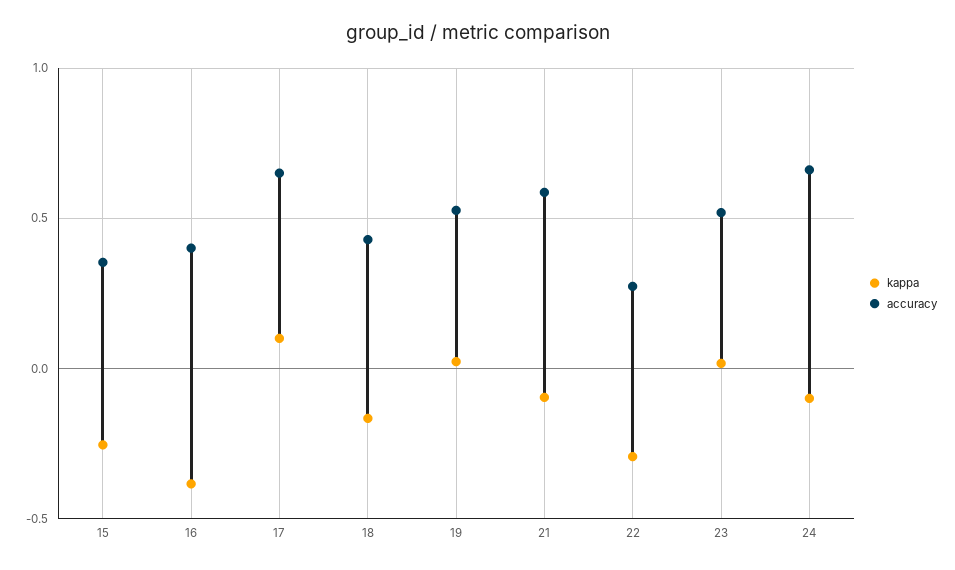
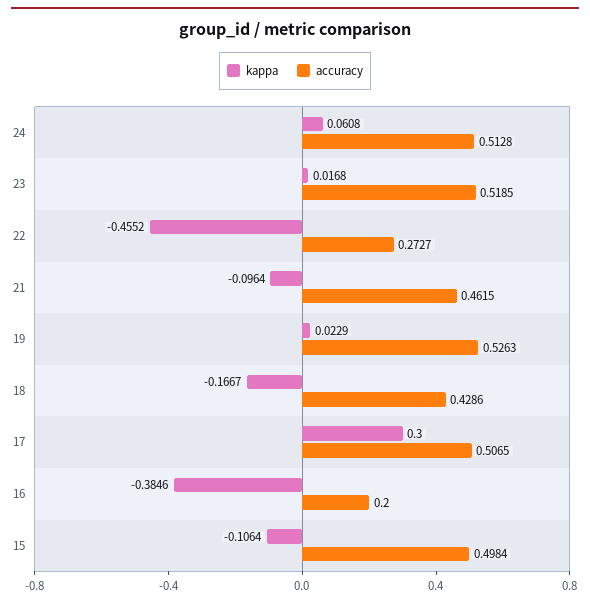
  {
    "kappa": {
-     "15": -0.25,
+     "15": -0.1064,
      "16": -0.3846,
-     "17": 0.1,
+     "17": 0.3,
      "18": -0.1667,
      "19": 0.0229,
      "21": -0.0964,
-     "22": -0.3,
+     "22": -0.4552,
      "23": 0.0168,
-     "24": -0.1
+     "24": 0.0608
    },
    "accuracy": {
-     "15": 0.35,
+     "15": 0.4984,
-     "16": 0.4,
+     "16": 0.2,
-     "17": 0.65,
+     "17": 0.5065,
      "18": 0.4286,
      "19": 0.5263,
-     "21": 0.6,
+     "21": 0.4615,
      "22": 0.2727,
      "23": 0.5185,
-     "24": 0.65
+     "24": 0.5128
    }
  }

